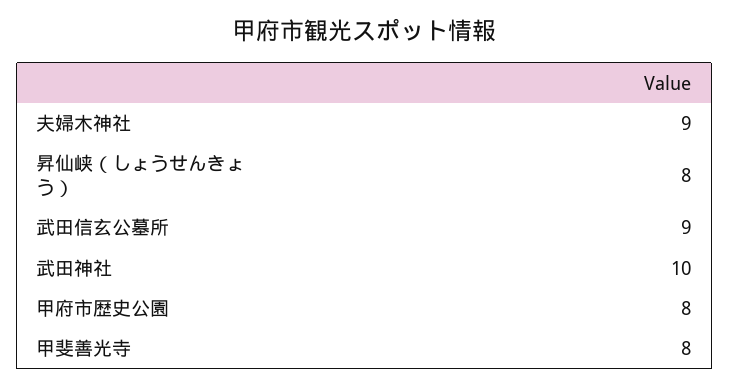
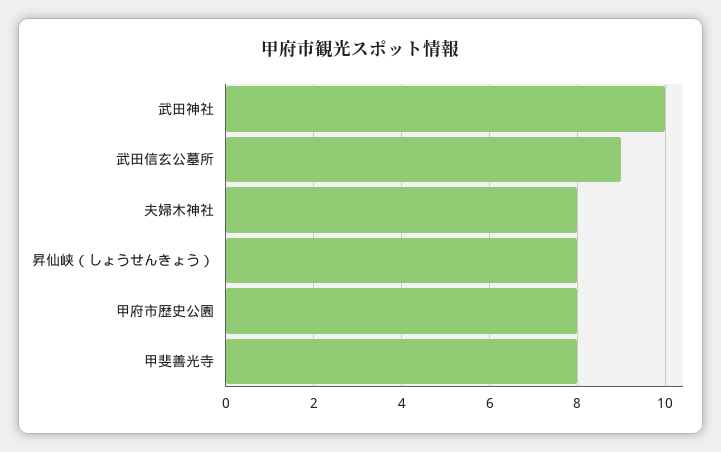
  {
-   "夫婦木神社": 9,
+   "夫婦木神社": 8,
    "昇仙峡（しょうせんきょう）": 8,
    "武田信玄公墓所": 9,
    "武田神社": 10,
    "甲府市歴史公園": 8,
    "甲斐善光寺": 8
  }

